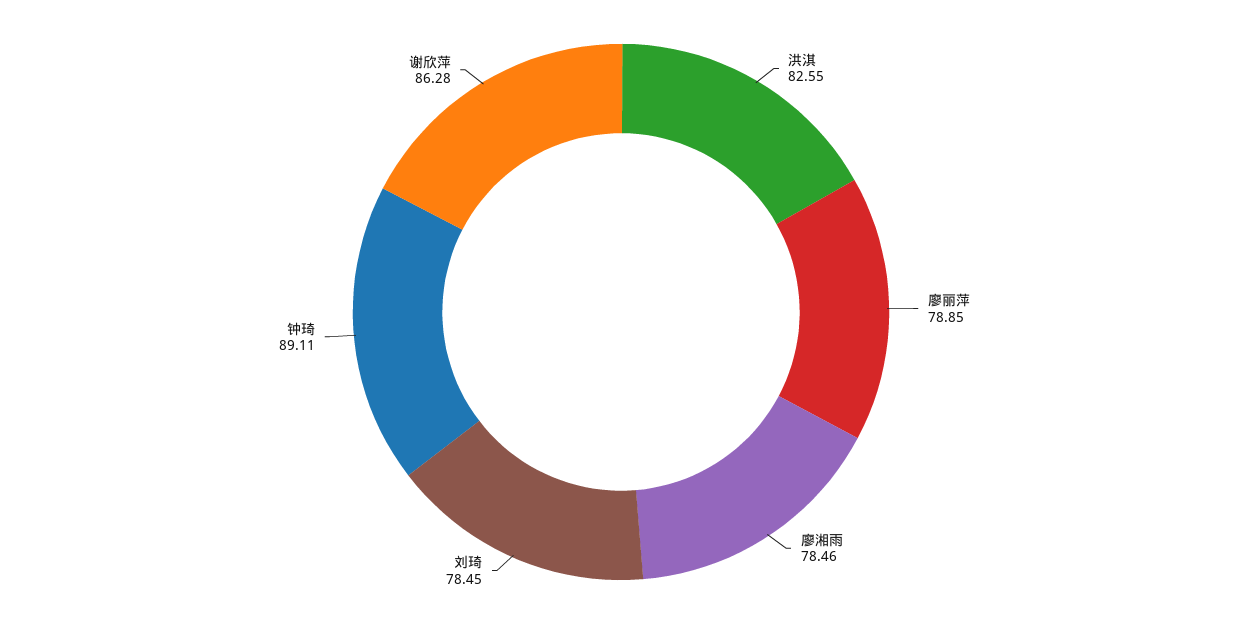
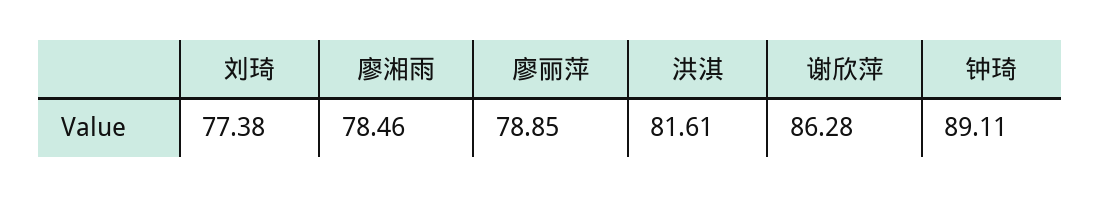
  {
-   "洪淇": 82.55,
+   "洪淇": 81.61,
    "廖丽萍": 78.85,
    "廖湘雨": 78.46,
-   "刘琦": 78.45,
+   "刘琦": 77.38,
    "钟琦": 89.11,
    "谢欣萍": 86.28
  }

